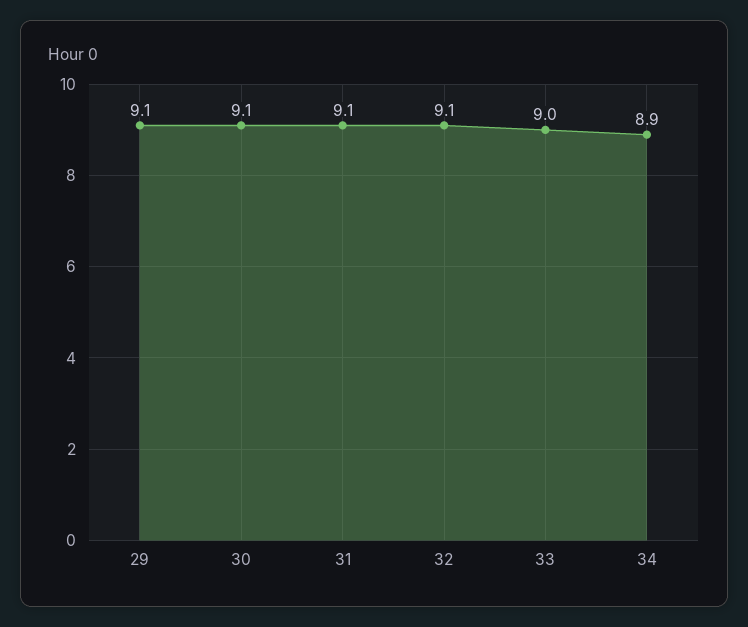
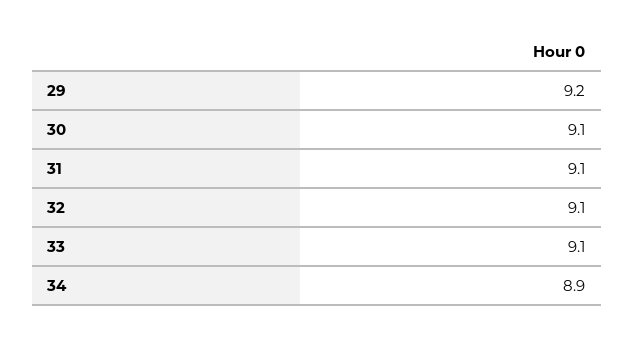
  {
-   "29": 9.1,
+   "29": 9.2,
    "30": 9.1,
    "31": 9.1,
    "32": 9.1,
-   "33": 9,
+   "33": 9.1,
    "34": 8.9
  }

